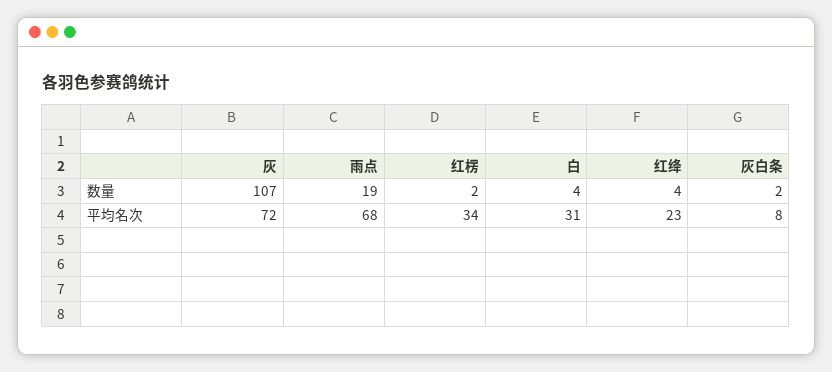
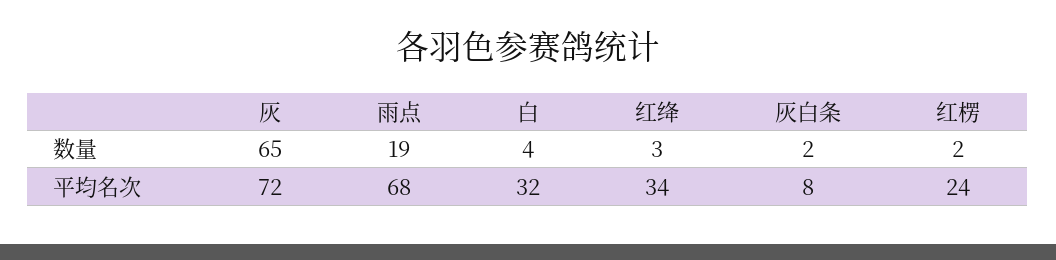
  {
    "灰": {
-     "数量": 107,
+     "数量": 65,
      "平均名次": 72
    },
    "雨点": {
      "数量": 19,
      "平均名次": 68
    },
    "红楞": {
      "数量": 2,
-     "平均名次": 34
+     "平均名次": 24
    },
    "白": {
      "数量": 4,
-     "平均名次": 31
+     "平均名次": 32
    },
    "红绛": {
-     "数量": 4,
+     "数量": 3,
-     "平均名次": 23
+     "平均名次": 34
    },
    "灰白条": {
      "数量": 2,
      "平均名次": 8
    }
  }

